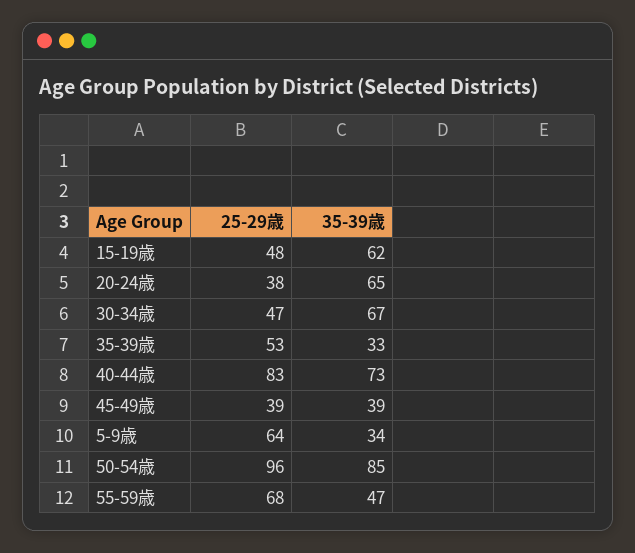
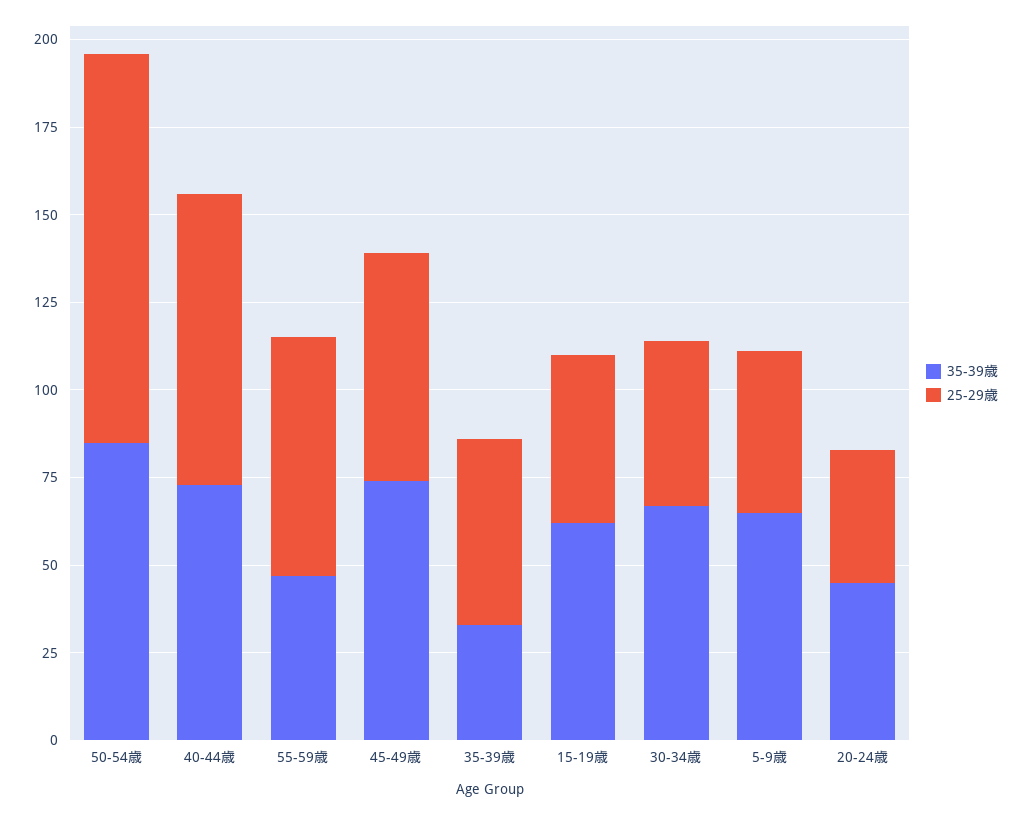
  {
    "25-29歳": {
      "15-19歳": 48,
      "20-24歳": 38,
      "30-34歳": 47,
      "35-39歳": 53,
      "40-44歳": 83,
-     "45-49歳": 39,
+     "45-49歳": 65,
-     "5-9歳": 64,
+     "5-9歳": 45,
-     "50-54歳": 96,
+     "50-54歳": 110,
      "55-59歳": 68
    },
    "35-39歳": {
      "15-19歳": 62,
-     "20-24歳": 65,
+     "20-24歳": 45,
      "30-34歳": 67,
      "35-39歳": 33,
      "40-44歳": 73,
-     "45-49歳": 39,
+     "45-49歳": 75,
-     "5-9歳": 34,
+     "5-9歳": 65,
      "50-54歳": 85,
      "55-59歳": 47
    }
  }

